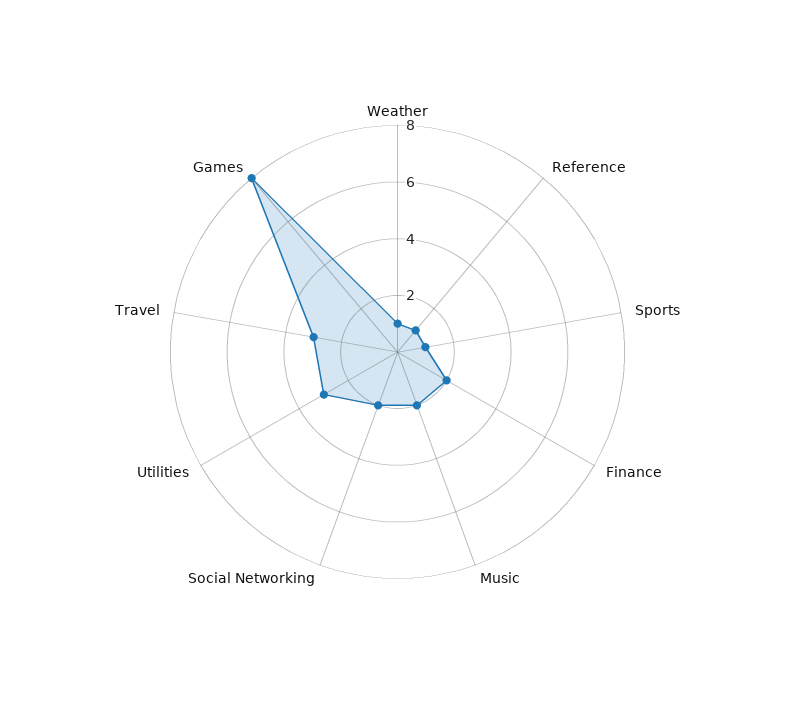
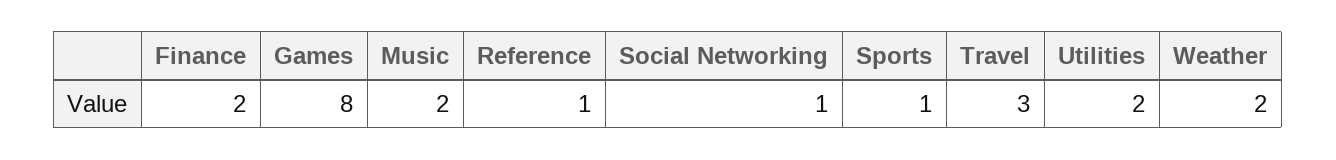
  {
-   "Weather": 1,
+   "Weather": 2,
    "Reference": 1,
    "Sports": 1,
    "Finance": 2,
    "Music": 2,
-   "Social Networking": 2,
+   "Social Networking": 1,
-   "Utilities": 3,
+   "Utilities": 2,
    "Travel": 3,
    "Games": 8
  }

